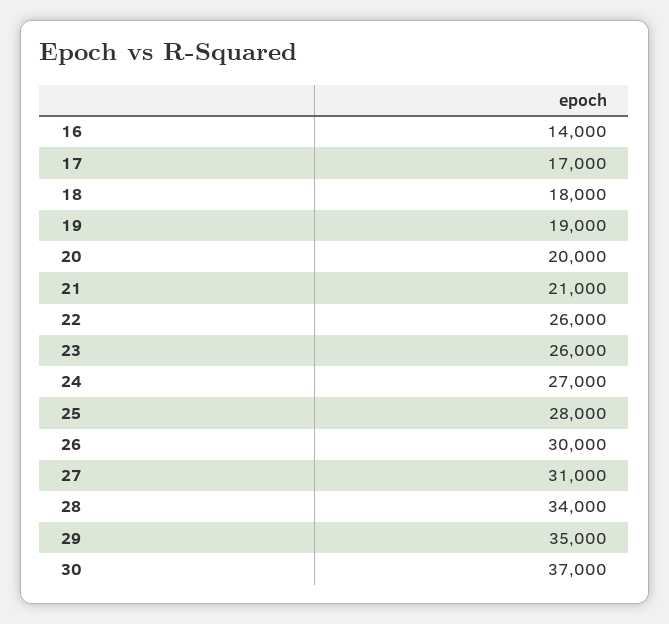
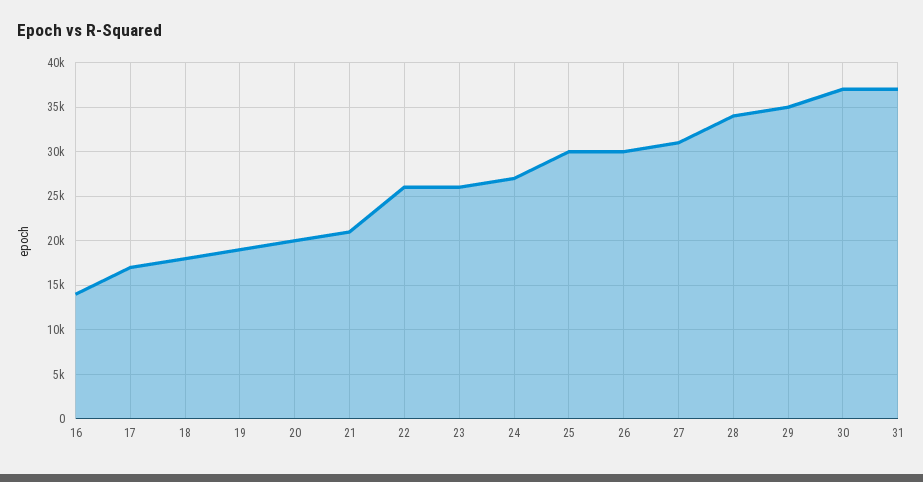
  {
    "16": 14000,
    "17": 17000,
    "18": 18000,
    "19": 19000,
    "20": 20000,
    "21": 21000,
    "22": 26000,
    "23": 26000,
    "24": 27000,
-   "25": 28000,
+   "25": 30000,
    "26": 30000,
    "27": 31000,
    "28": 34000,
    "29": 35000,
-   "30": 37000
+   "30": 37000,
+   "31": 37000
  }

